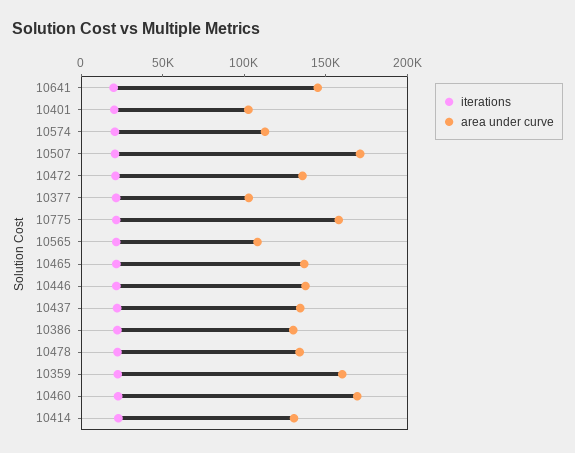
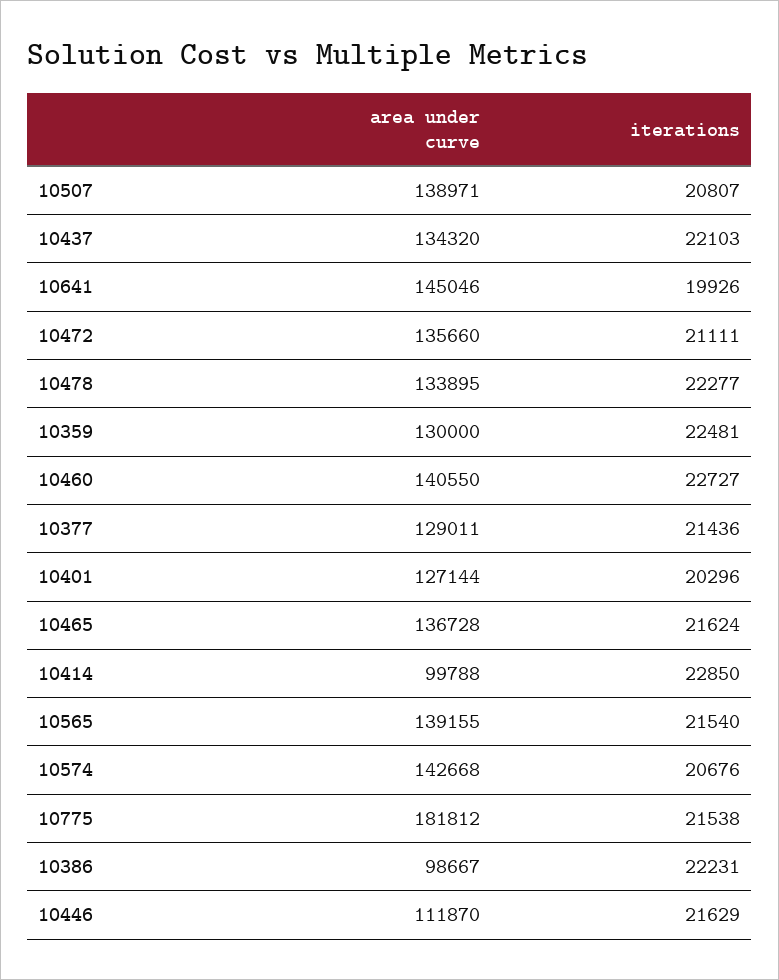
  {
    "iterations": {
      "10641": 19926,
      "10401": 20296,
      "10574": 20676,
      "10507": 20807,
      "10472": 21111,
      "10377": 21436,
      "10775": 21538,
      "10565": 21540,
      "10465": 21624,
      "10446": 21629,
      "10437": 22103,
      "10386": 22231,
      "10478": 22277,
      "10359": 22481,
      "10460": 22727,
      "10414": 22850
    },
    "area under curve": {
      "10641": 145046,
-     "10401": 100000,
+     "10401": 127144,
-     "10574": 110000,
+     "10574": 142668,
-     "10507": 170000,
+     "10507": 138971,
      "10472": 135660,
-     "10377": 100000,
+     "10377": 129011,
-     "10775": 160000,
+     "10775": 181812,
-     "10565": 110000,
+     "10565": 139155,
      "10465": 136728,
-     "10446": 140000,
+     "10446": 111870,
      "10437": 134320,
-     "10386": 130000,
+     "10386": 98667,
      "10478": 133895,
-     "10359": 160000,
+     "10359": 130000,
-     "10460": 170000,
+     "10460": 140550,
-     "10414": 130000
+     "10414": 99788
    }
  }

